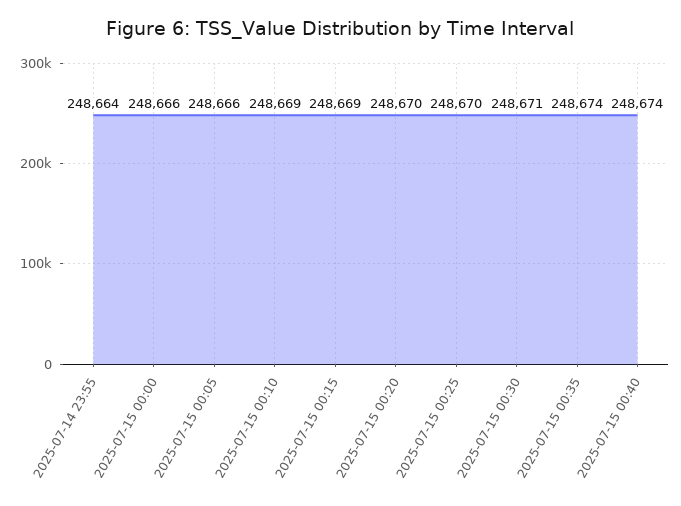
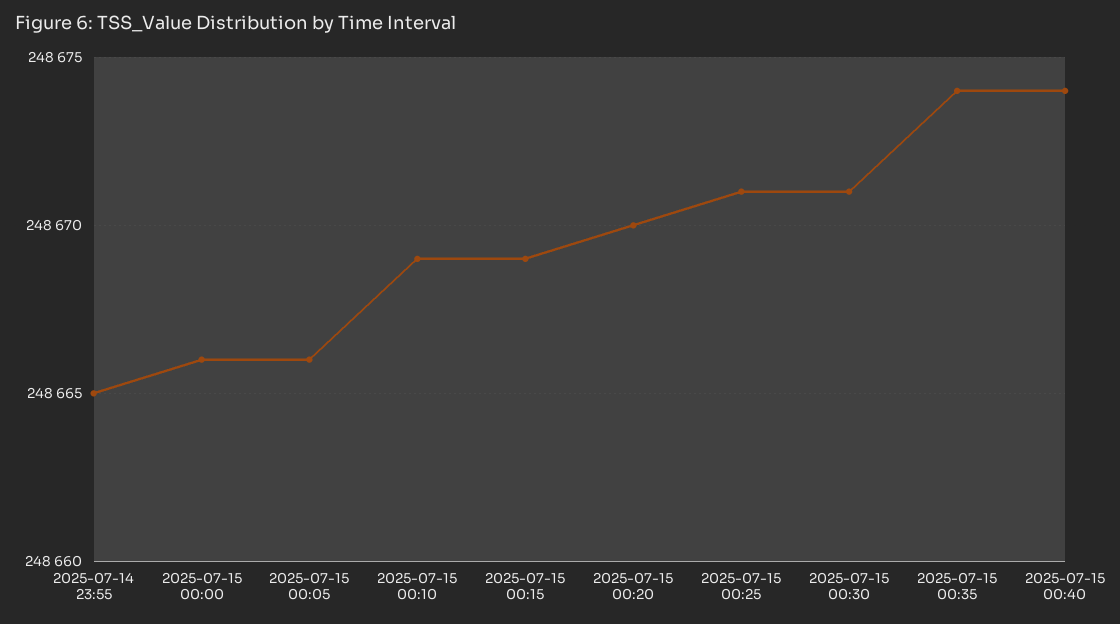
  {
-   "2025-07-14 23:55": 248664,
+   "2025-07-14 23:55": 248665,
    "2025-07-15 00:00": 248666,
    "2025-07-15 00:05": 248666,
    "2025-07-15 00:10": 248669,
    "2025-07-15 00:15": 248669,
    "2025-07-15 00:20": 248670,
-   "2025-07-15 00:25": 248670,
+   "2025-07-15 00:25": 248671,
    "2025-07-15 00:30": 248671,
    "2025-07-15 00:35": 248674,
    "2025-07-15 00:40": 248674
  }

